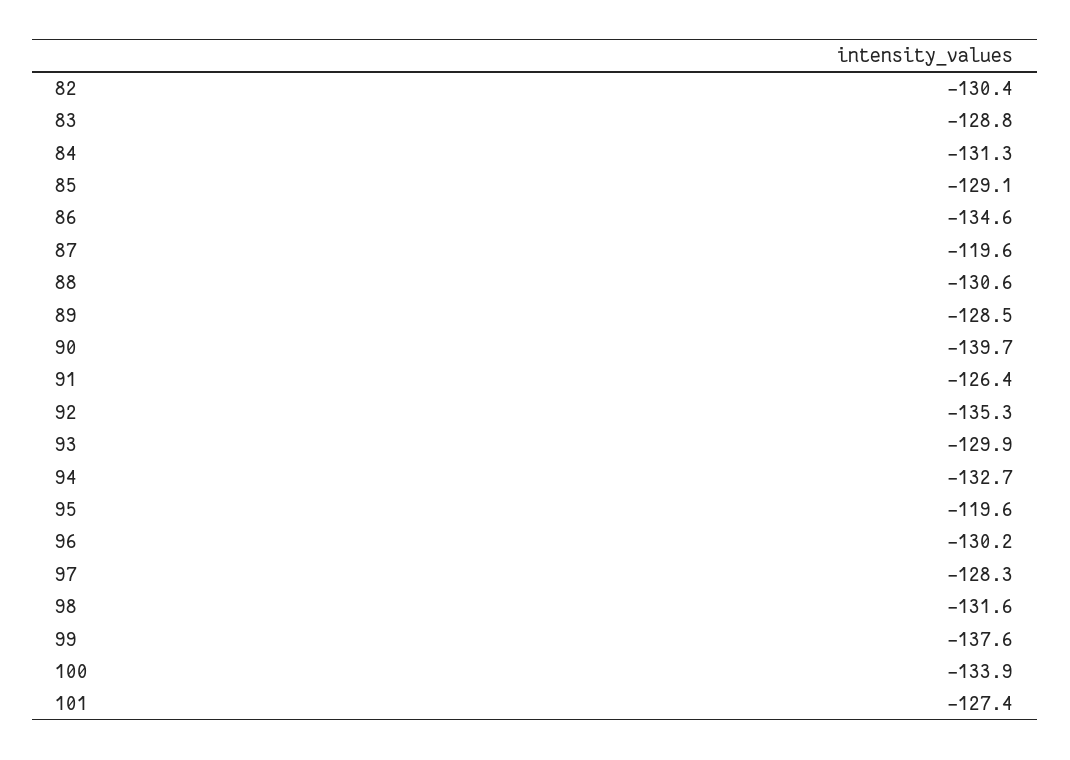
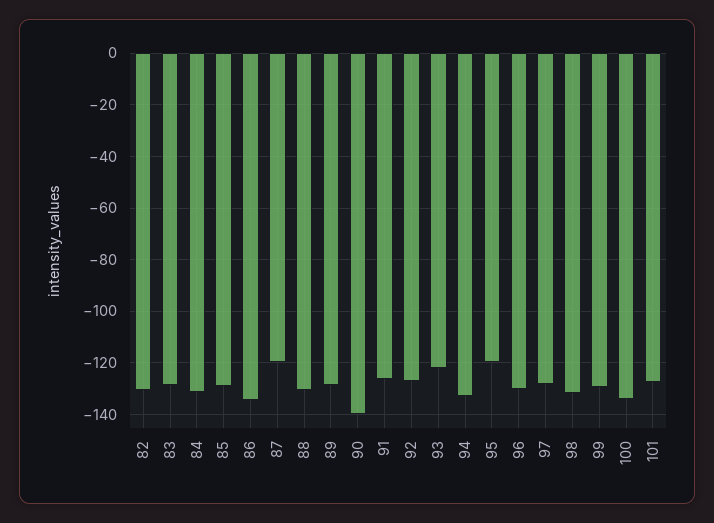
  {
    "82": -130.4,
    "83": -128.8,
    "84": -131.3,
    "85": -129.1,
    "86": -134.6,
    "87": -119.6,
    "88": -130.6,
    "89": -128.5,
    "90": -139.7,
    "91": -126.4,
-   "92": -135.3,
+   "92": -127.5,
-   "93": -129.9,
+   "93": -122.5,
    "94": -132.7,
    "95": -119.6,
    "96": -130.2,
    "97": -128.3,
    "98": -131.6,
-   "99": -137.6,
+   "99": -130,
    "100": -133.9,
    "101": -127.4
  }

